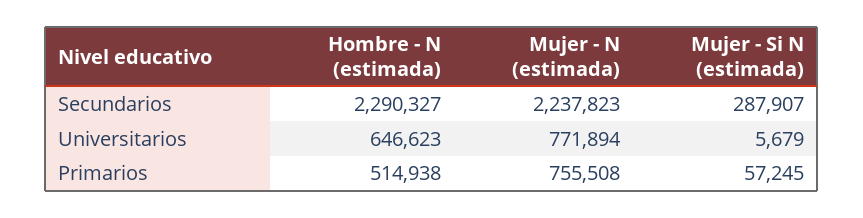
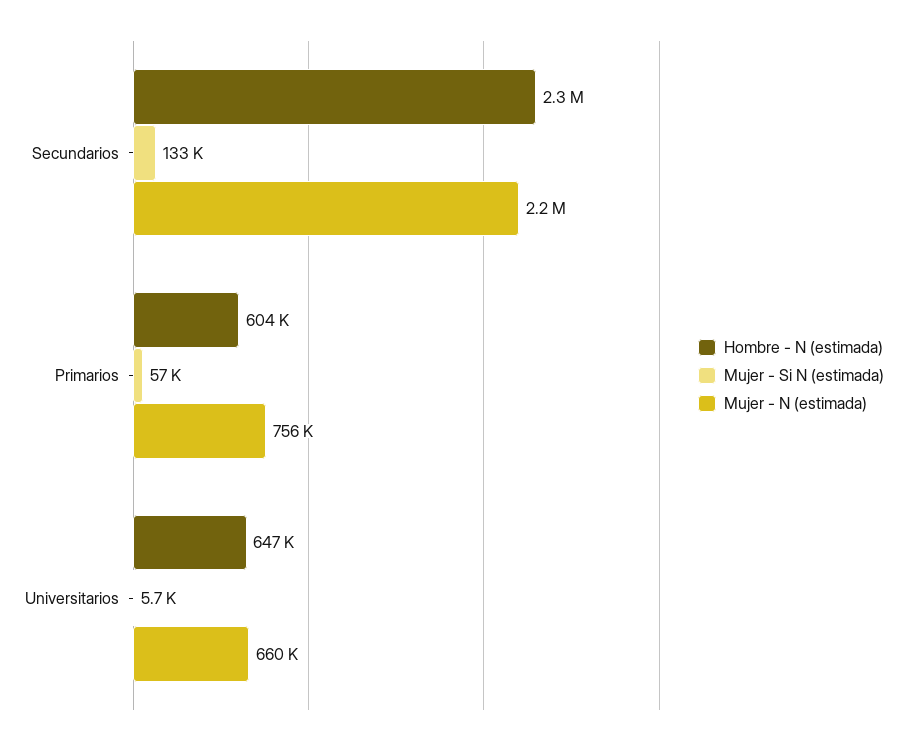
  {
    "Hombre - N (estimada)": {
      "Secundarios": 2290327,
      "Universitarios": 646623,
-     "Primarios": 514938
+     "Primarios": 604000
    },
    "Mujer - N (estimada)": {
      "Secundarios": 2237823,
-     "Universitarios": 771894,
+     "Universitarios": 660000,
      "Primarios": 755508
    },
    "Mujer - Si N (estimada)": {
-     "Secundarios": 287907,
+     "Secundarios": 133000,
      "Universitarios": 5679,
      "Primarios": 57245
    }
  }

